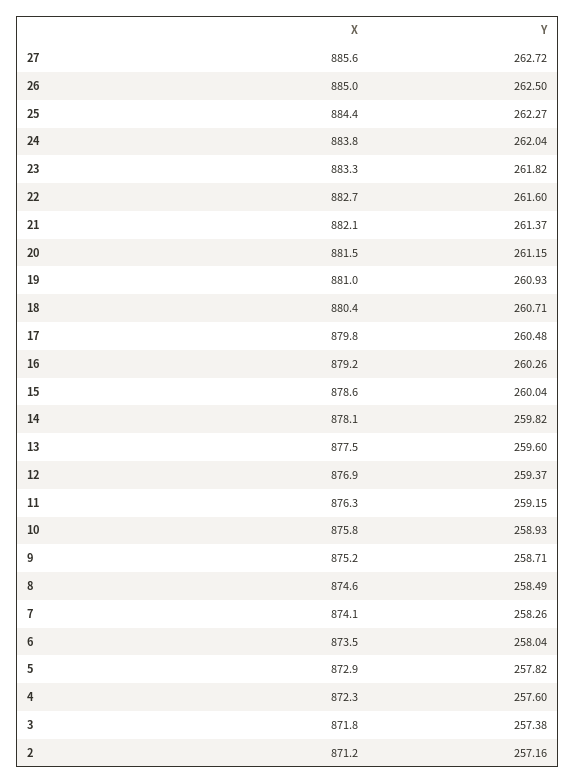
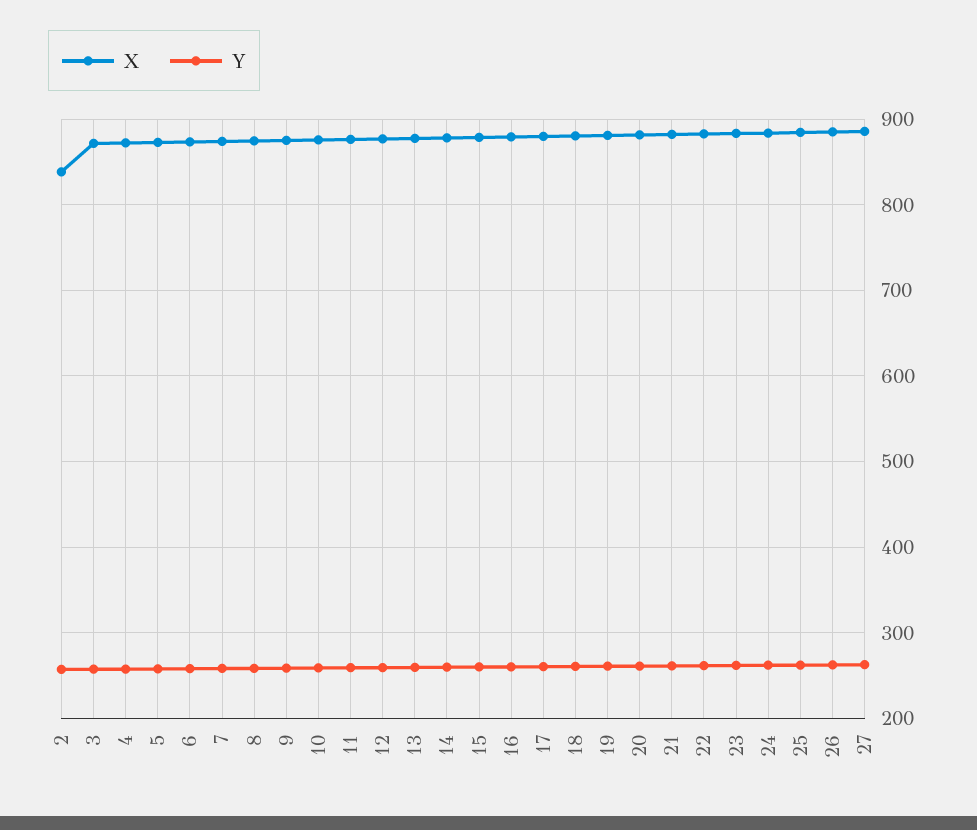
  {
    "X": {
      "27": 885.6,
      "26": 885,
      "25": 884.4,
      "24": 883.8,
      "23": 883.3,
      "22": 882.7,
      "21": 882.1,
      "20": 881.5,
      "19": 881,
      "18": 880.4,
      "17": 879.8,
      "16": 879.2,
      "15": 878.6,
      "14": 878.1,
      "13": 877.5,
      "12": 876.9,
      "11": 876.3,
      "10": 875.8,
      "9": 875.2,
      "8": 874.6,
      "7": 874.1,
      "6": 873.5,
      "5": 872.9,
      "4": 872.3,
      "3": 871.8,
-     "2": 871.2
+     "2": 840
    },
    "Y": {
      "27": 262.72,
      "26": 262.5,
      "25": 262.27,
      "24": 262.04,
      "23": 261.82,
      "22": 261.6,
      "21": 261.37,
      "20": 261.15,
      "19": 260.93,
      "18": 260.71,
      "17": 260.48,
      "16": 260.26,
      "15": 260.04,
      "14": 259.82,
      "13": 259.6,
      "12": 259.37,
      "11": 259.15,
      "10": 258.93,
      "9": 258.71,
      "8": 258.49,
      "7": 258.26,
      "6": 258.04,
      "5": 257.82,
      "4": 257.6,
      "3": 257.38,
      "2": 257.16
    }
  }

